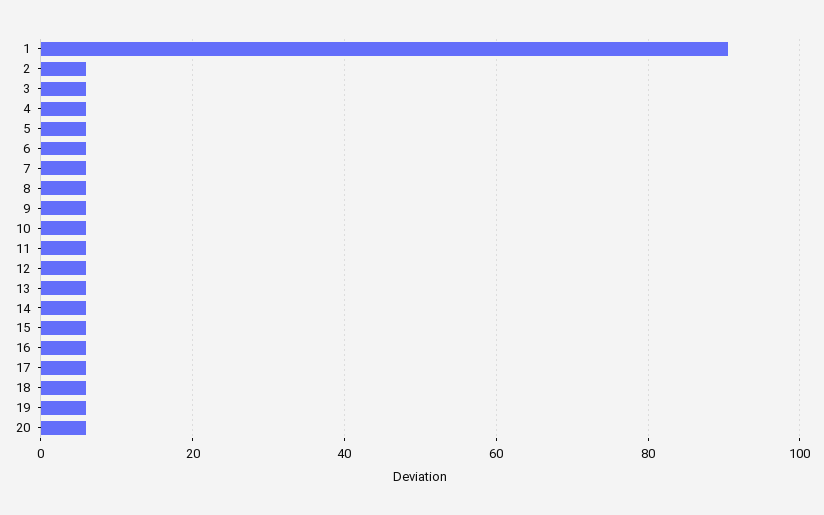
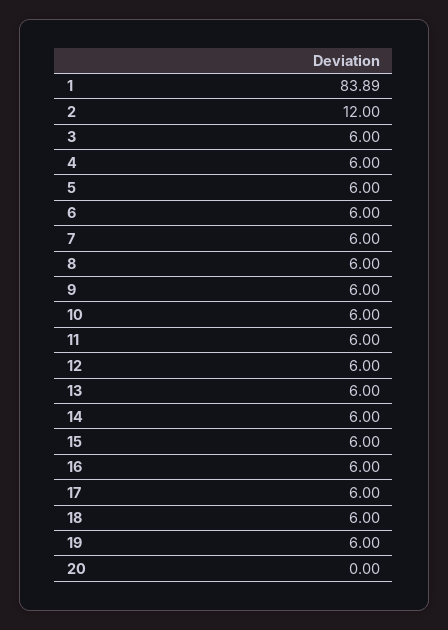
  {
-   "1": 90,
+   "1": 83.89,
-   "2": 6,
+   "2": 12,
    "3": 6,
    "4": 6,
    "5": 6,
    "6": 6,
    "7": 6,
    "8": 6,
    "9": 6,
    "10": 6,
    "11": 6,
    "12": 6,
    "13": 6,
    "14": 6,
    "15": 6,
    "16": 6,
    "17": 6,
    "18": 6,
    "19": 6,
-   "20": 6
+   "20": 0
  }

